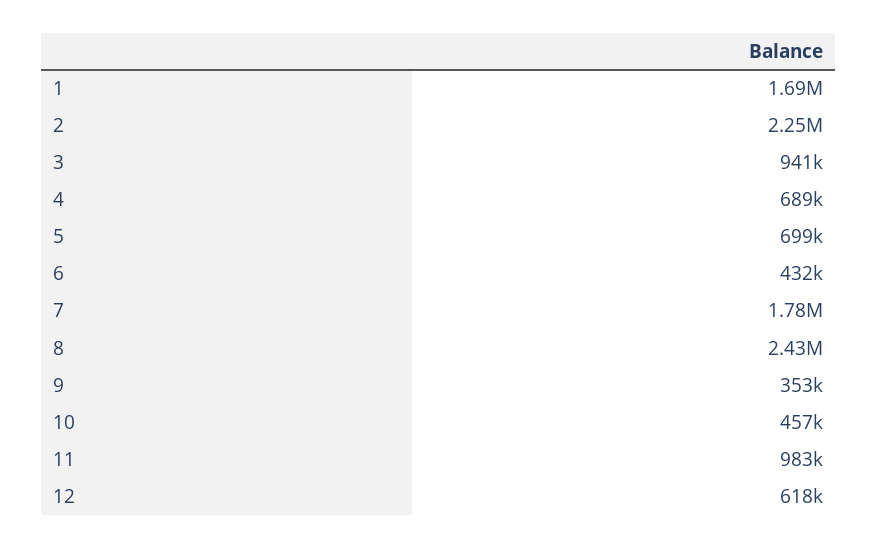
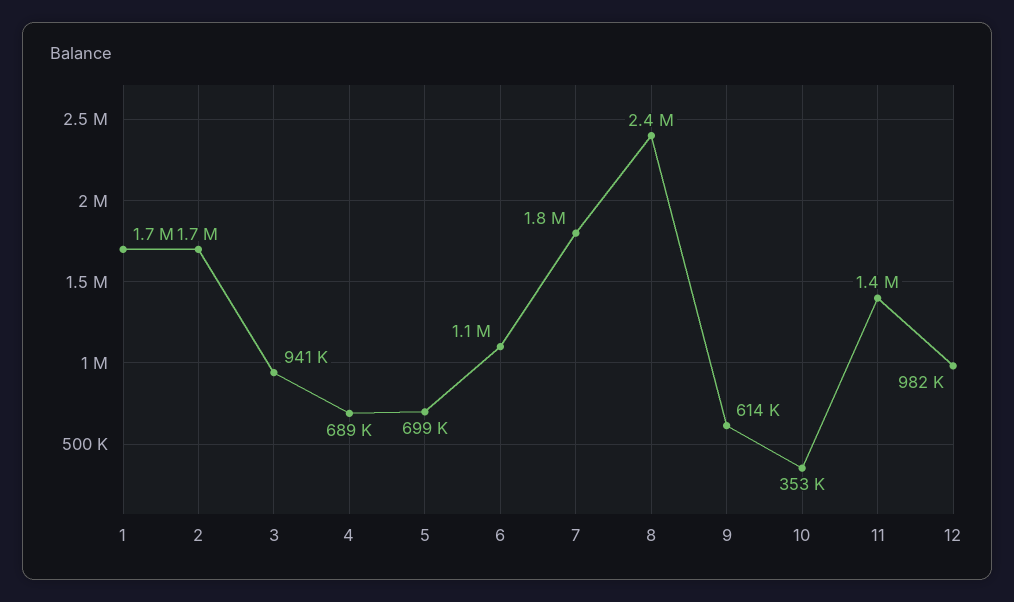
  {
    "1": 1690000,
-   "2": 2250000,
+   "2": 1700000,
    "3": 941000,
    "4": 689000,
    "5": 699000,
-   "6": 432000,
+   "6": 1100000,
    "7": 1780000,
    "8": 2430000,
-   "9": 353000,
+   "9": 614000,
-   "10": 457000,
+   "10": 353000,
-   "11": 983000,
+   "11": 1400000,
-   "12": 618000
+   "12": 982000
  }

